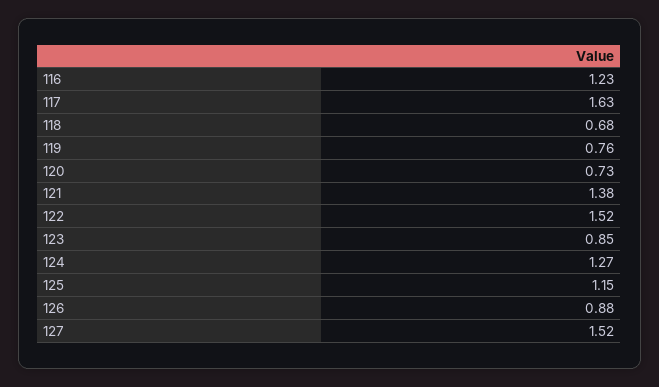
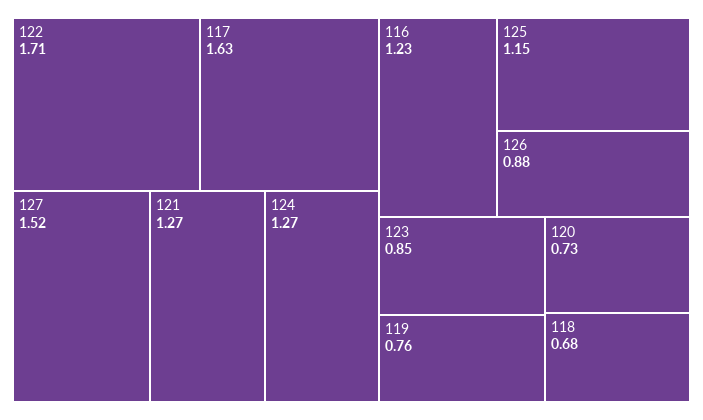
  {
    "116": 1.23,
    "117": 1.63,
    "118": 0.68,
    "119": 0.76,
    "120": 0.73,
-   "121": 1.38,
+   "121": 1.27,
-   "122": 1.52,
+   "122": 1.71,
    "123": 0.85,
    "124": 1.27,
    "125": 1.15,
    "126": 0.88,
    "127": 1.52
  }

